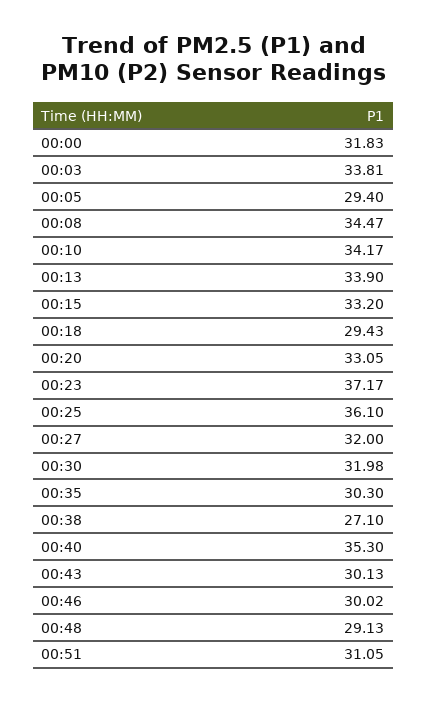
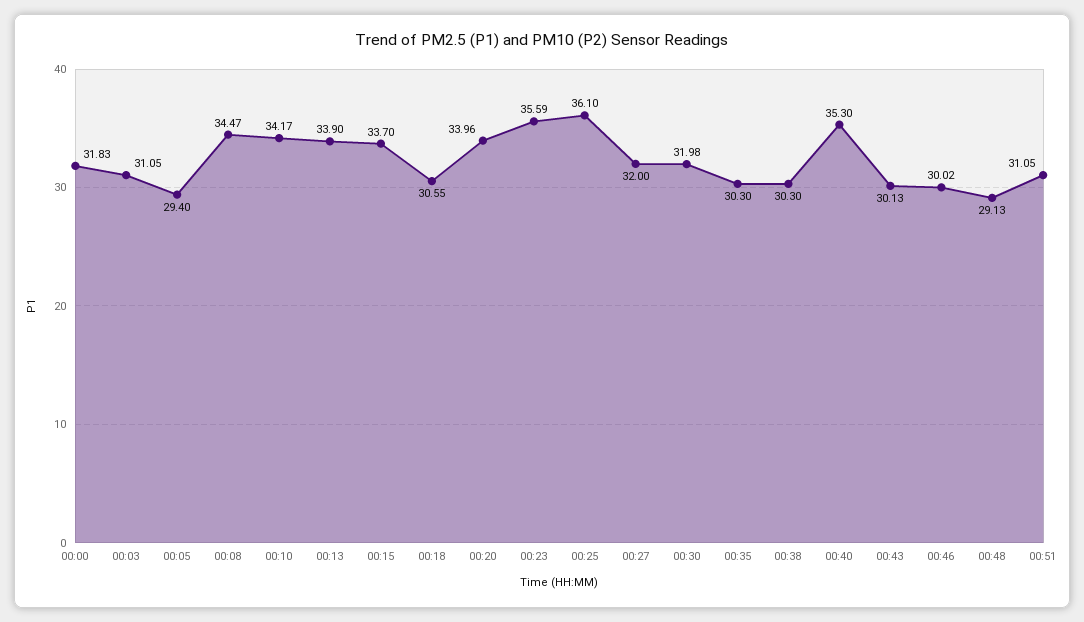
  {
    "00:00": 31.83,
-   "00:03": 33.81,
+   "00:03": 31.05,
    "00:05": 29.4,
    "00:08": 34.47,
    "00:10": 34.17,
    "00:13": 33.9,
-   "00:15": 33.2,
+   "00:15": 33.7,
-   "00:18": 29.43,
+   "00:18": 30.55,
-   "00:20": 33.05,
+   "00:20": 33.96,
-   "00:23": 37.17,
+   "00:23": 35.59,
    "00:25": 36.1,
    "00:27": 32,
    "00:30": 31.98,
    "00:35": 30.3,
-   "00:38": 27.1,
+   "00:38": 30.3,
    "00:40": 35.3,
    "00:43": 30.13,
    "00:46": 30.02,
    "00:48": 29.13,
    "00:51": 31.05
  }

